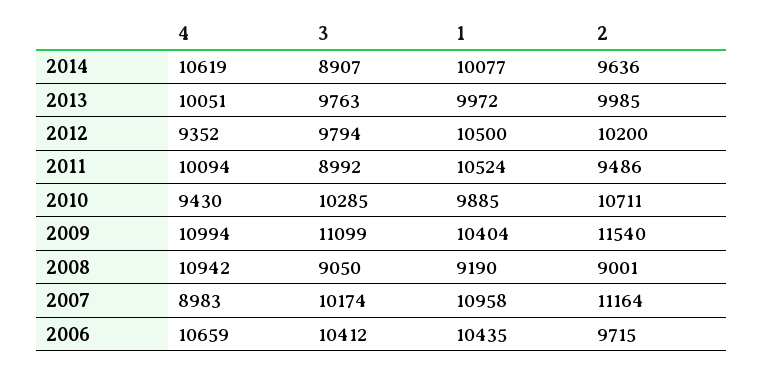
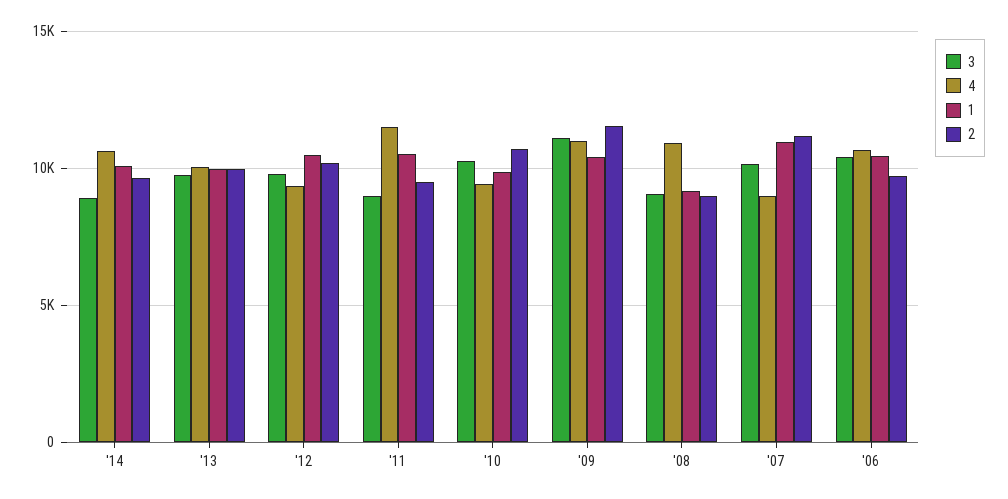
  {
    "4": {
      "2014": 10619,
      "2013": 10051,
      "2012": 9352,
-     "2011": 10094,
+     "2011": 11500,
      "2010": 9430,
      "2009": 10994,
      "2008": 10942,
      "2007": 8983,
      "2006": 10659
    },
    "3": {
      "2014": 8907,
      "2013": 9763,
      "2012": 9794,
      "2011": 8992,
      "2010": 10285,
      "2009": 11099,
      "2008": 9050,
      "2007": 10174,
      "2006": 10412
    },
    "1": {
      "2014": 10077,
      "2013": 9972,
      "2012": 10500,
      "2011": 10524,
      "2010": 9885,
      "2009": 10404,
      "2008": 9190,
      "2007": 10958,
      "2006": 10435
    },
    "2": {
      "2014": 9636,
      "2013": 9985,
      "2012": 10200,
      "2011": 9486,
      "2010": 10711,
      "2009": 11540,
      "2008": 9001,
      "2007": 11164,
      "2006": 9715
    }
  }

